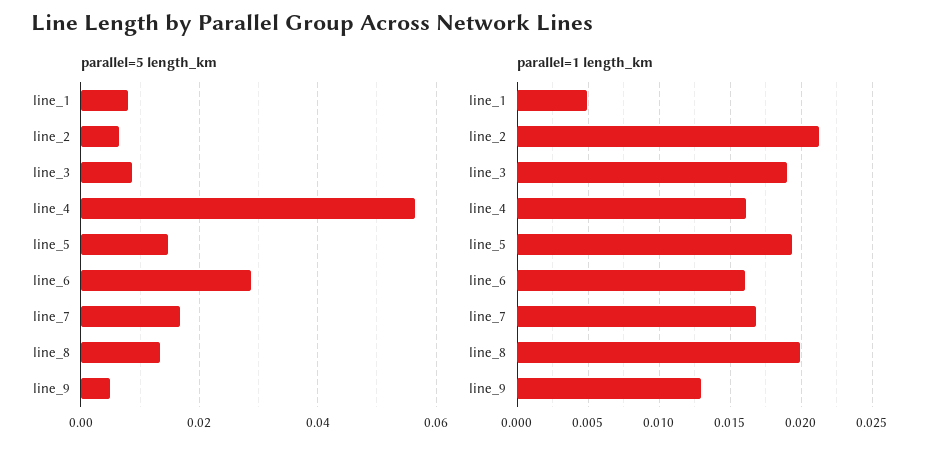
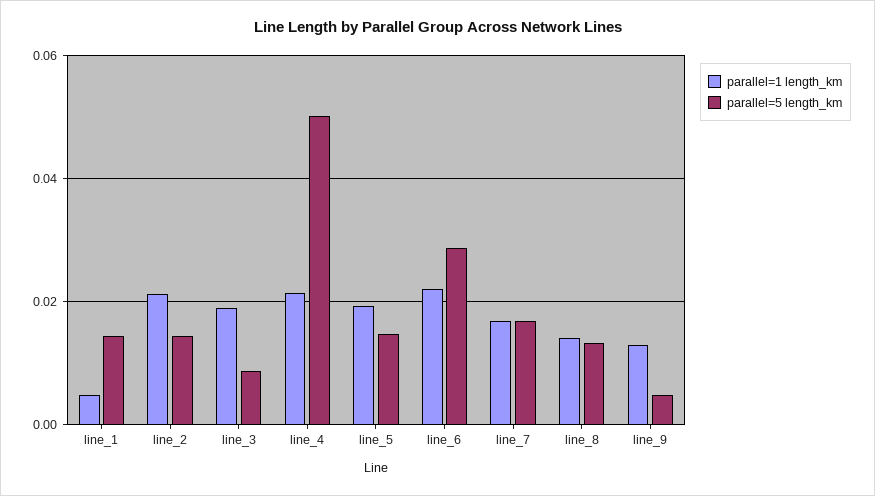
  {
    "parallel=5 length_km": {
-     "line_1": 0.008,
+     "line_1": 0.014,
-     "line_2": 0.006,
+     "line_2": 0.014,
      "line_3": 0.008,
-     "line_4": 0.056,
+     "line_4": 0.05,
      "line_5": 0.014,
      "line_6": 0.028,
      "line_7": 0.016,
      "line_8": 0.014,
      "line_9": 0.004
    },
    "parallel=1 length_km": {
      "line_1": 0.005,
      "line_2": 0.021,
      "line_3": 0.019,
-     "line_4": 0.016,
+     "line_4": 0.022,
      "line_5": 0.0195,
-     "line_6": 0.016,
+     "line_6": 0.022,
      "line_7": 0.017,
-     "line_8": 0.02,
+     "line_8": 0.014,
      "line_9": 0.013
    }
  }

